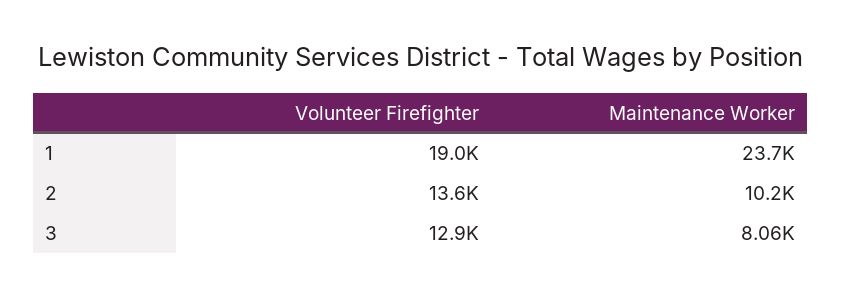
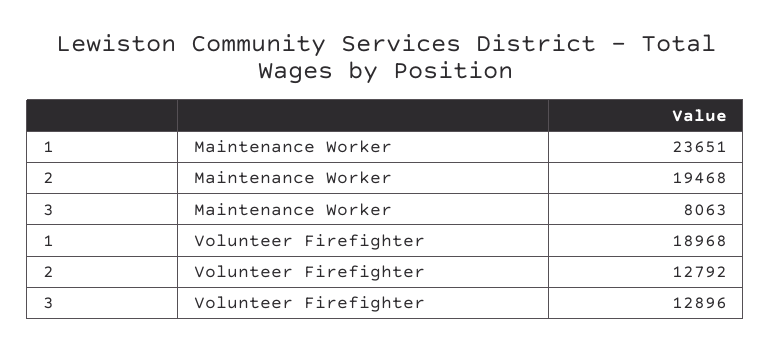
  {
    "Volunteer Firefighter": {
      "1": 18968,
-     "2": 13600,
+     "2": 12792,
      "3": 12896
    },
    "Maintenance Worker": {
      "1": 23651,
-     "2": 10200,
+     "2": 19468,
      "3": 8063
    }
  }

